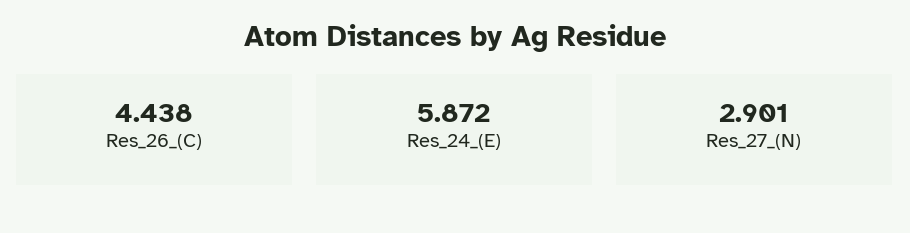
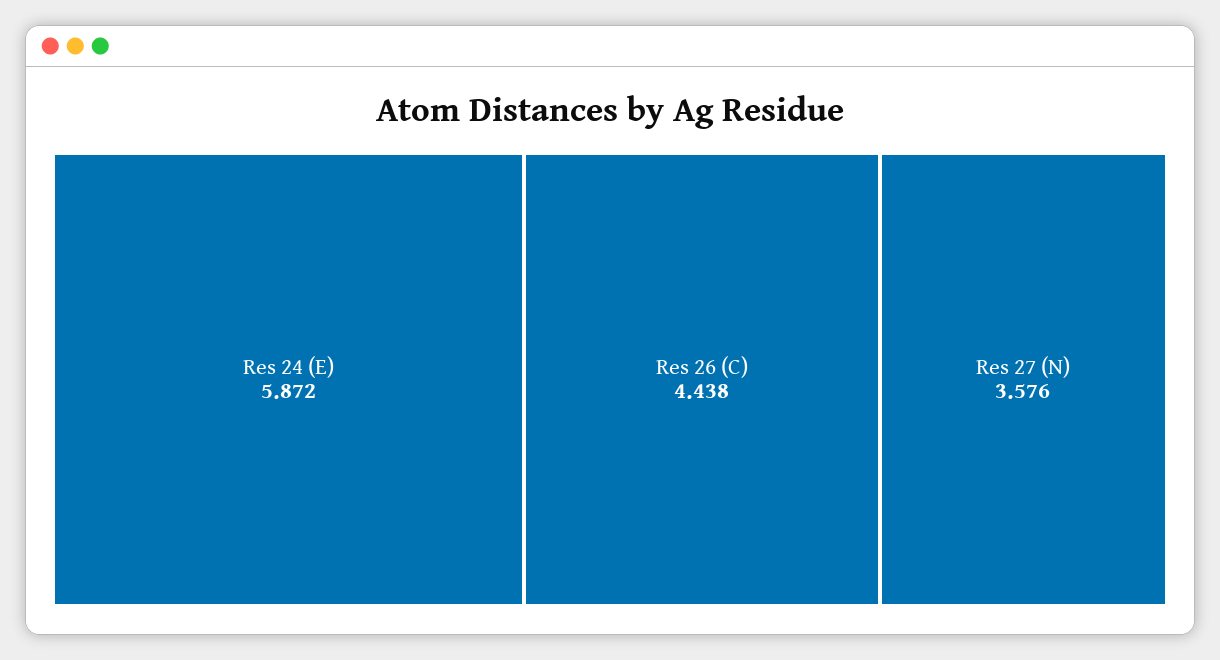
  {
    "Res_26_(C)": 4.438,
    "Res_24_(E)": 5.872,
-   "Res_27_(N)": 2.901
+   "Res_27_(N)": 3.576
  }

